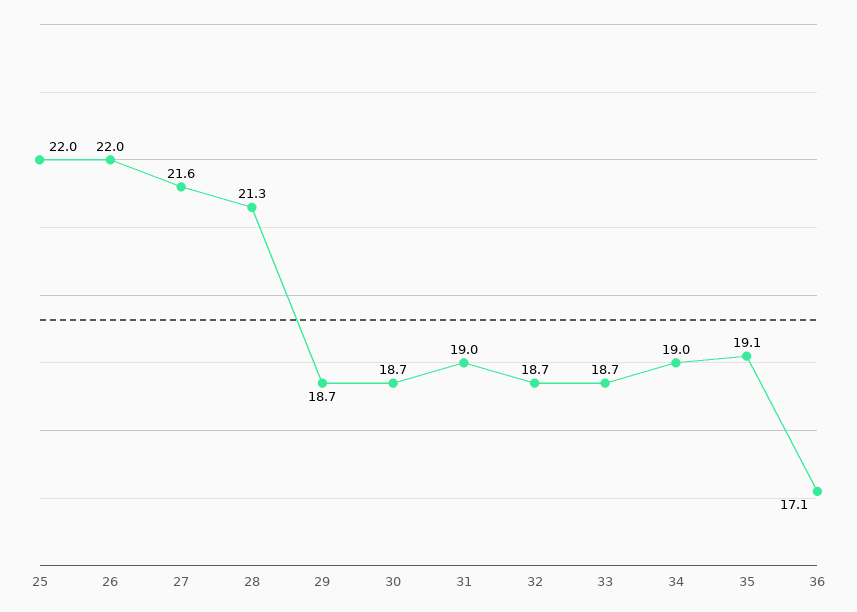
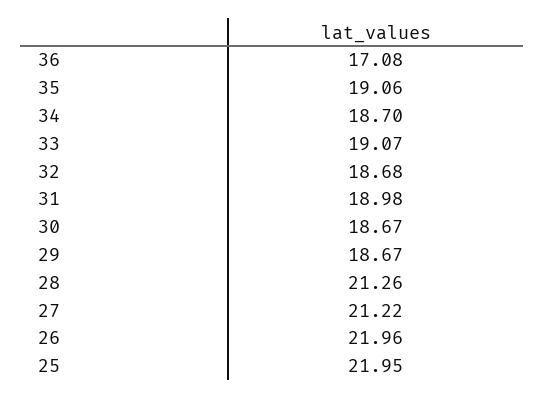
  {
    "25": 21.95,
    "26": 21.96,
-   "27": 21.6,
+   "27": 21.22,
    "28": 21.26,
    "29": 18.67,
    "30": 18.67,
    "31": 18.98,
    "32": 18.68,
-   "33": 18.7,
+   "33": 19.07,
-   "34": 19,
+   "34": 18.7,
    "35": 19.06,
    "36": 17.08
  }

